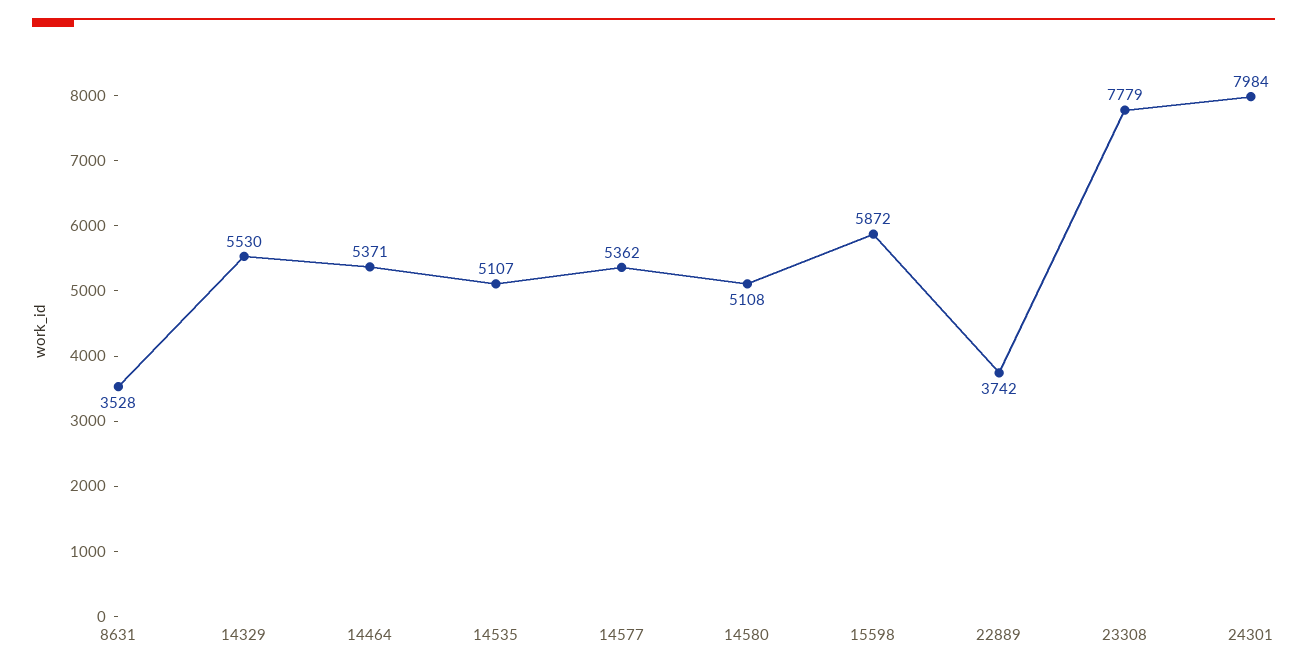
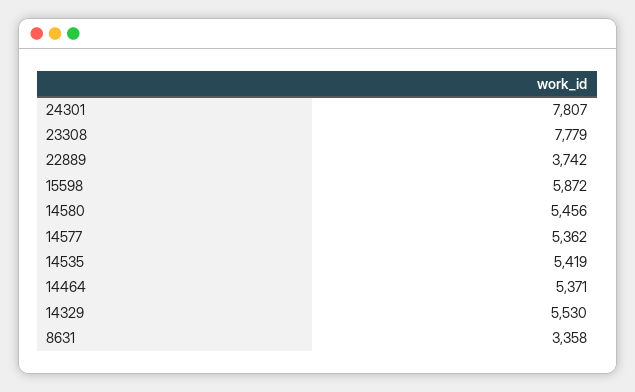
  {
-   "8631": 3528,
+   "8631": 3358,
    "14329": 5530,
    "14464": 5371,
-   "14535": 5107,
+   "14535": 5419,
    "14577": 5362,
-   "14580": 5108,
+   "14580": 5456,
    "15598": 5872,
    "22889": 3742,
    "23308": 7779,
-   "24301": 7984
+   "24301": 7807
  }

